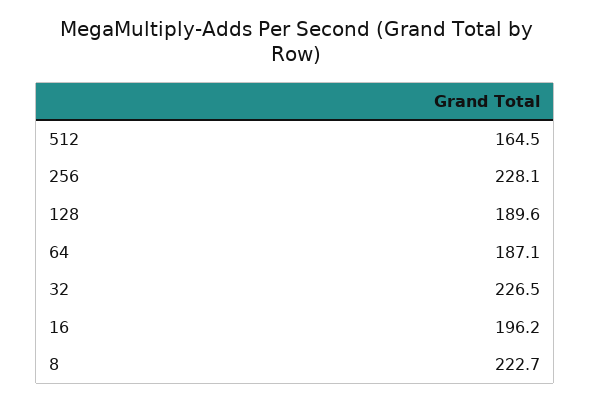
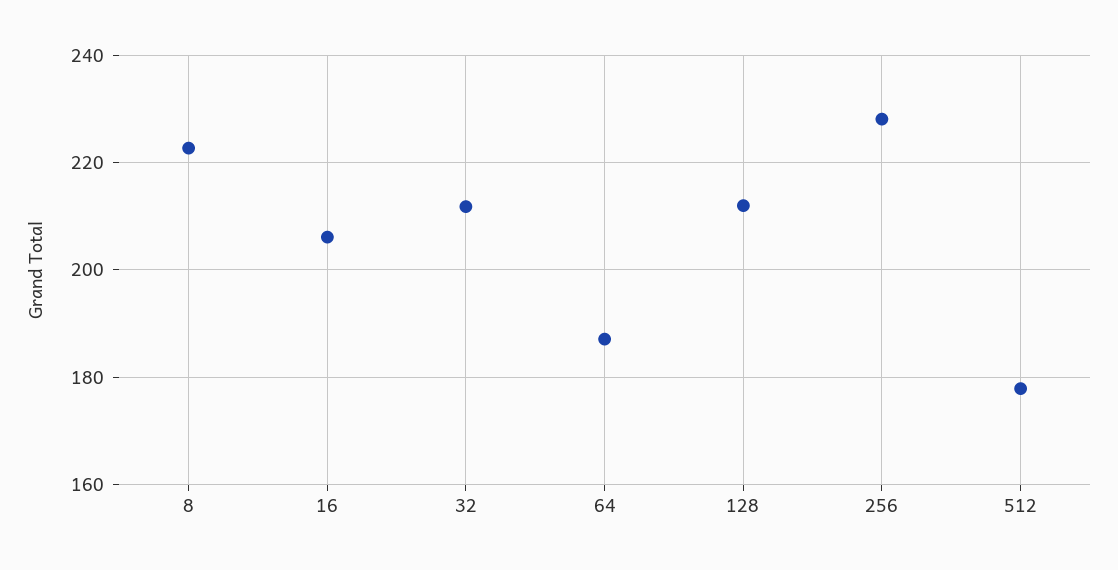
  {
-   "512": 164.5,
+   "512": 178,
    "256": 228.1,
-   "128": 189.6,
+   "128": 212,
    "64": 187.1,
-   "32": 226.5,
+   "32": 212,
-   "16": 196.2,
+   "16": 206,
    "8": 222.7
  }

